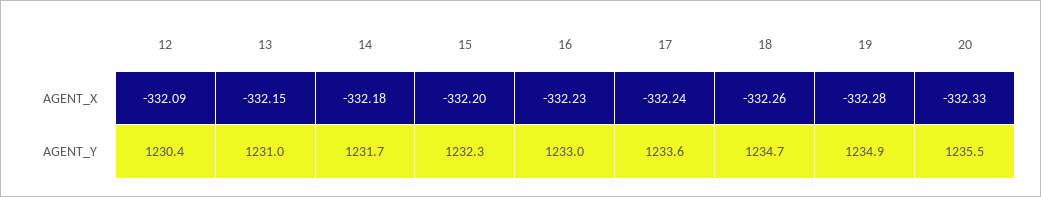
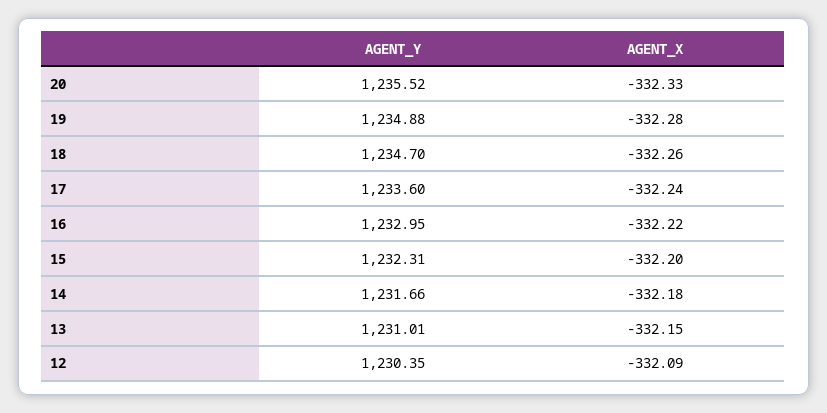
  {
    "12": {
      "AGENT_X": -332.09,
      "AGENT_Y": 1230.35
    },
    "13": {
      "AGENT_X": -332.15,
      "AGENT_Y": 1231.01
    },
    "14": {
      "AGENT_X": -332.18,
      "AGENT_Y": 1231.66
    },
    "15": {
      "AGENT_X": -332.2,
      "AGENT_Y": 1232.31
    },
    "16": {
-     "AGENT_X": -332.23,
+     "AGENT_X": -332.22,
      "AGENT_Y": 1232.95
    },
    "17": {
      "AGENT_X": -332.24,
      "AGENT_Y": 1233.6
    },
    "18": {
      "AGENT_X": -332.26,
      "AGENT_Y": 1234.7
    },
    "19": {
      "AGENT_X": -332.28,
      "AGENT_Y": 1234.88
    },
    "20": {
      "AGENT_X": -332.33,
      "AGENT_Y": 1235.52
    }
  }

